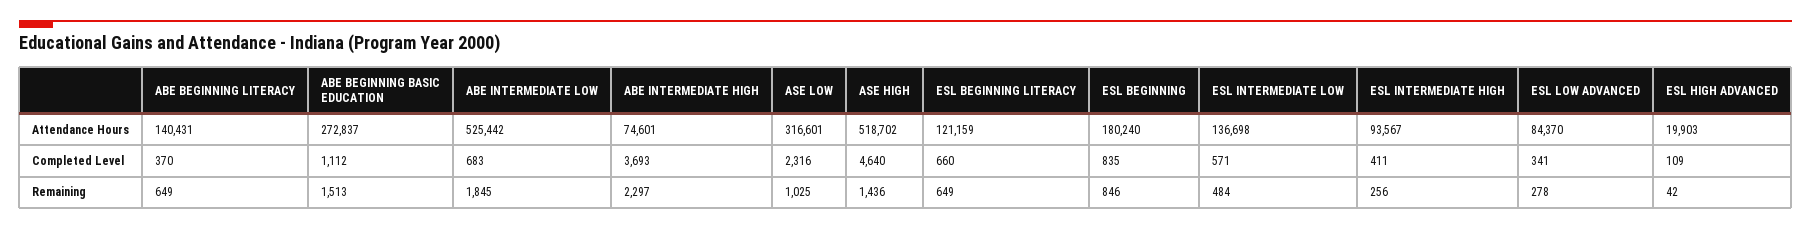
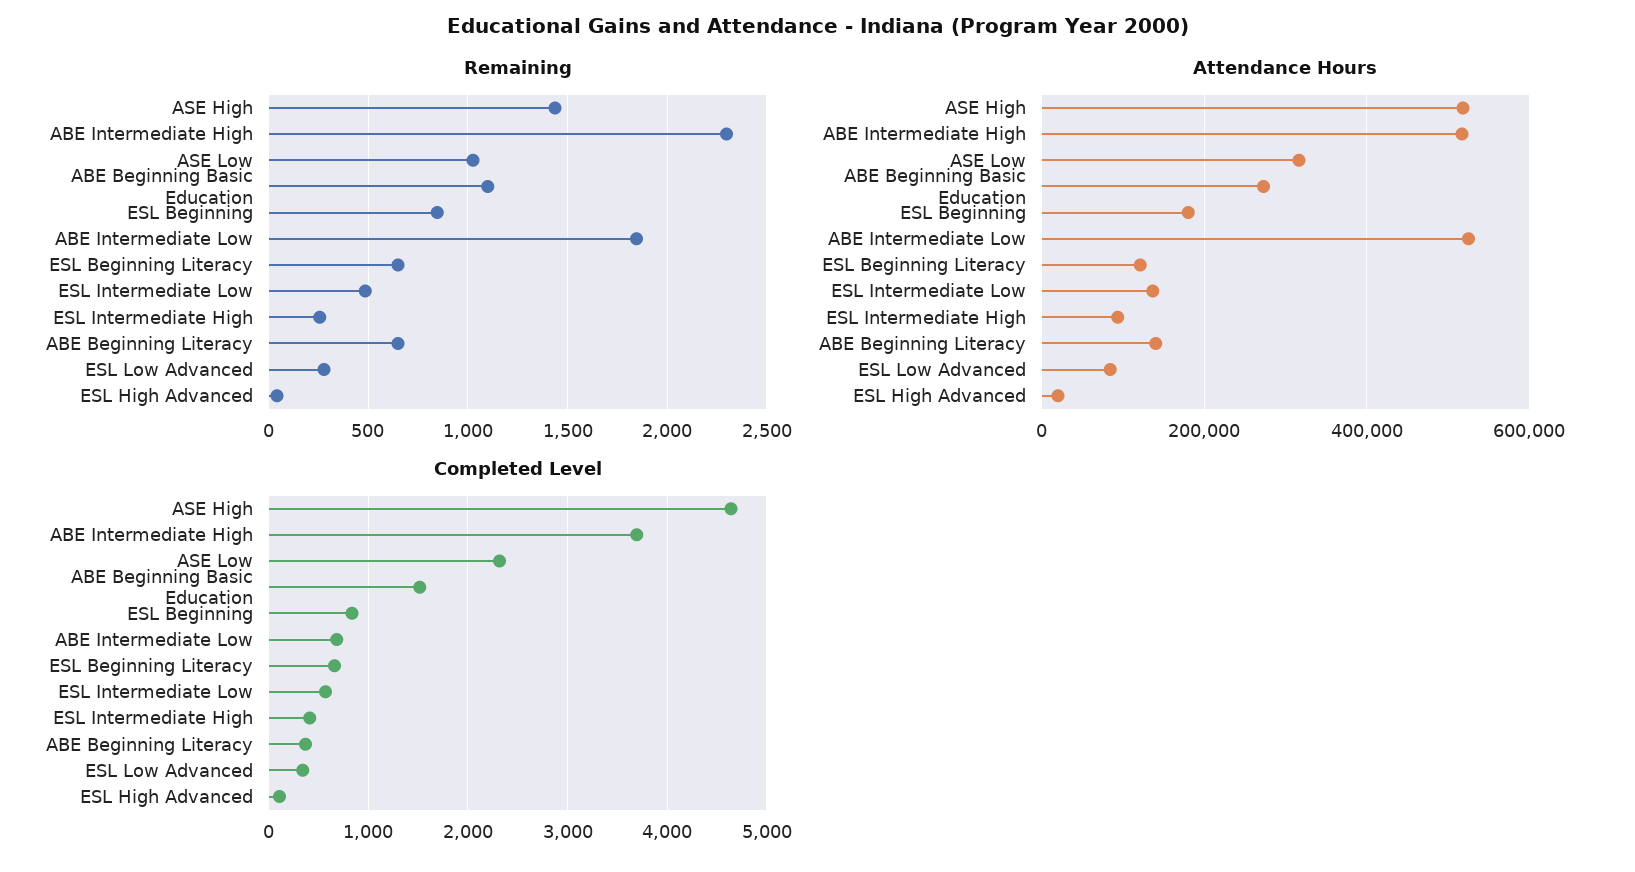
  {
    "Attendance Hours": {
      "ABE BEGINNING LITERACY": 140431,
      "ABE BEGINNING BASIC EDUCATION": 272837,
      "ABE INTERMEDIATE LOW": 525442,
-     "ABE INTERMEDIATE HIGH": 74601,
+     "ABE INTERMEDIATE HIGH": 520000,
      "ASE LOW": 316601,
      "ASE HIGH": 518702,
      "ESL BEGINNING LITERACY": 121159,
      "ESL BEGINNING": 180240,
      "ESL INTERMEDIATE LOW": 136698,
      "ESL INTERMEDIATE HIGH": 93567,
      "ESL LOW ADVANCED": 84370,
      "ESL HIGH ADVANCED": 19903
    },
    "Completed Level": {
      "ABE BEGINNING LITERACY": 370,
-     "ABE BEGINNING BASIC EDUCATION": 1112,
+     "ABE BEGINNING BASIC EDUCATION": 1500,
      "ABE INTERMEDIATE LOW": 683,
      "ABE INTERMEDIATE HIGH": 3693,
      "ASE LOW": 2316,
      "ASE HIGH": 4640,
      "ESL BEGINNING LITERACY": 660,
      "ESL BEGINNING": 835,
      "ESL INTERMEDIATE LOW": 571,
      "ESL INTERMEDIATE HIGH": 411,
      "ESL LOW ADVANCED": 341,
      "ESL HIGH ADVANCED": 109
    },
    "Remaining": {
      "ABE BEGINNING LITERACY": 649,
-     "ABE BEGINNING BASIC EDUCATION": 1513,
+     "ABE BEGINNING BASIC EDUCATION": 1100,
      "ABE INTERMEDIATE LOW": 1845,
      "ABE INTERMEDIATE HIGH": 2297,
      "ASE LOW": 1025,
      "ASE HIGH": 1436,
      "ESL BEGINNING LITERACY": 649,
      "ESL BEGINNING": 846,
      "ESL INTERMEDIATE LOW": 484,
      "ESL INTERMEDIATE HIGH": 256,
      "ESL LOW ADVANCED": 278,
      "ESL HIGH ADVANCED": 42
    }
  }

